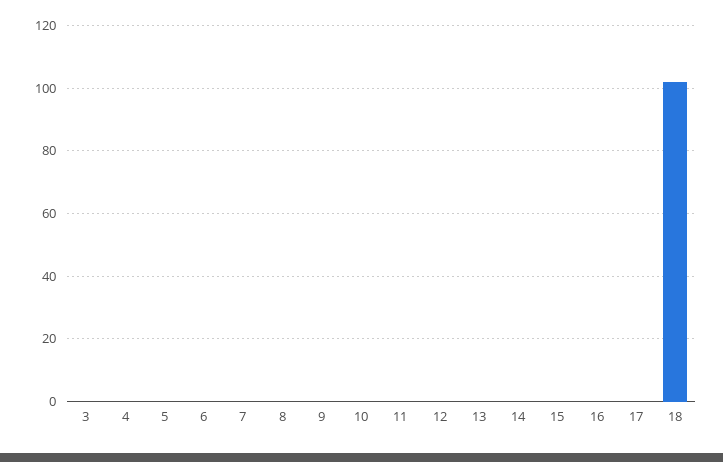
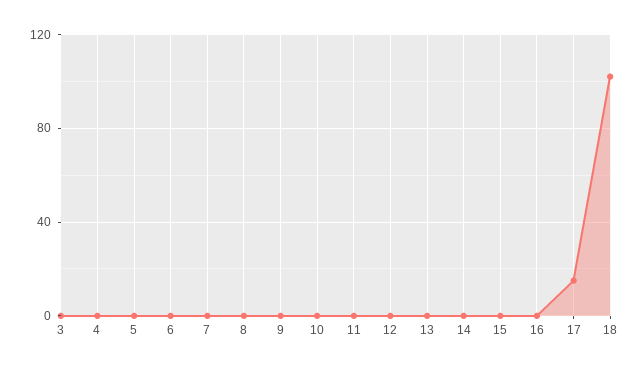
  {
    "3": 0,
    "4": 0,
    "5": 0,
    "6": 0,
    "7": 0,
    "8": 0,
    "9": 0,
    "10": 0,
    "11": 0,
    "12": 0,
    "13": 0,
    "14": 0,
    "15": 0,
    "16": 0,
-   "17": 0,
+   "17": 15,
    "18": 100
  }

